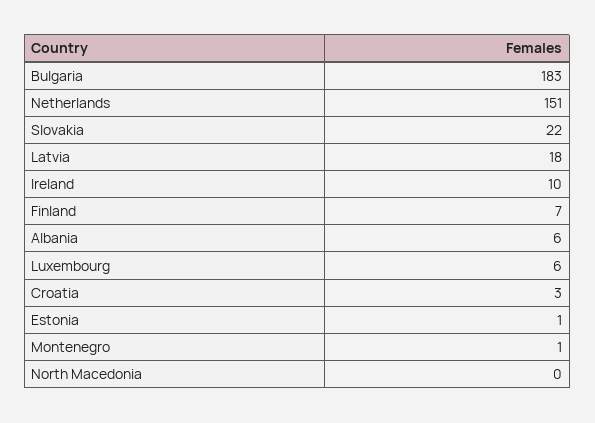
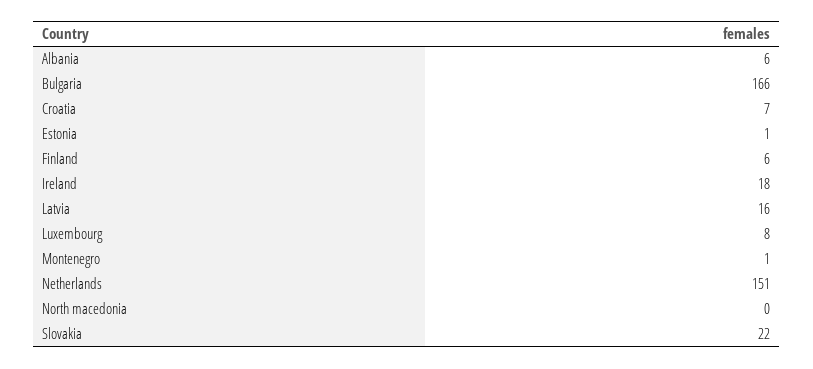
  {
-   "Bulgaria": 183,
+   "Bulgaria": 166,
    "Netherlands": 151,
    "Slovakia": 22,
-   "Latvia": 18,
+   "Latvia": 16,
-   "Ireland": 10,
+   "Ireland": 18,
-   "Finland": 7,
+   "Finland": 6,
    "Albania": 6,
-   "Luxembourg": 6,
+   "Luxembourg": 8,
-   "Croatia": 3,
+   "Croatia": 7,
    "Estonia": 1,
    "Montenegro": 1,
    "North Macedonia": 0
  }

